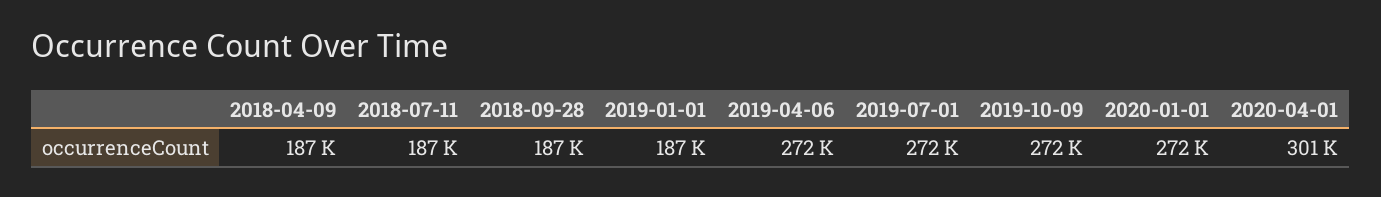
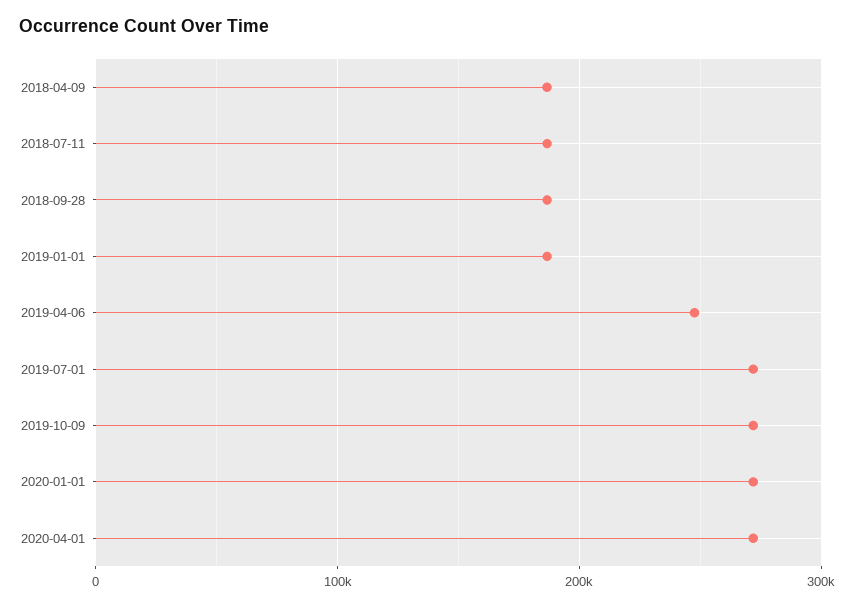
  {
    "2018-04-09": 187000,
    "2018-07-11": 187000,
    "2018-09-28": 187000,
    "2019-01-01": 187000,
-   "2019-04-06": 272000,
+   "2019-04-06": 250000,
    "2019-07-01": 272000,
    "2019-10-09": 272000,
    "2020-01-01": 272000,
-   "2020-04-01": 301000
+   "2020-04-01": 270000
  }

